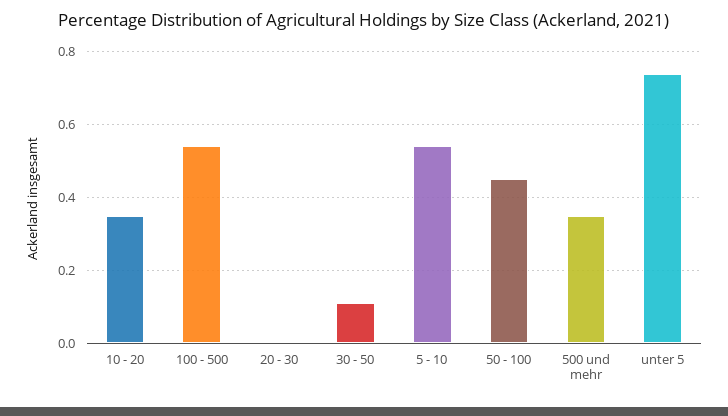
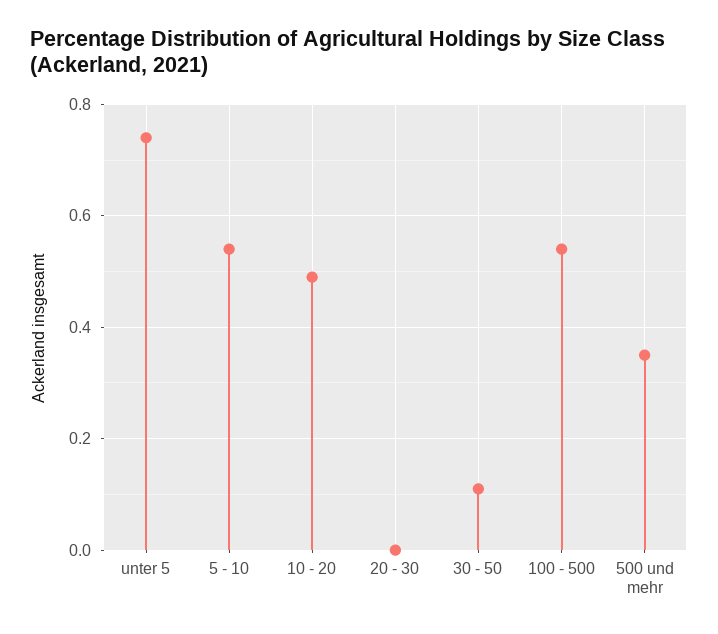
  {
-   "10 - 20": 0.35,
+   "10 - 20": 0.5,
    "100 - 500": 0.55,
    "20 - 30": 0,
    "30 - 50": 0.1,
    "5 - 10": 0.55,
-   "50 - 100": 0.45,
    "500 und mehr": 0.35,
    "unter 5": 0.75
  }

